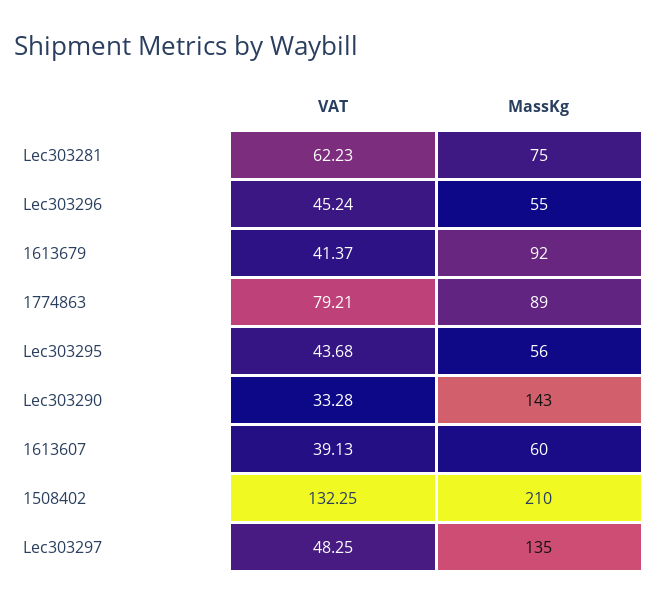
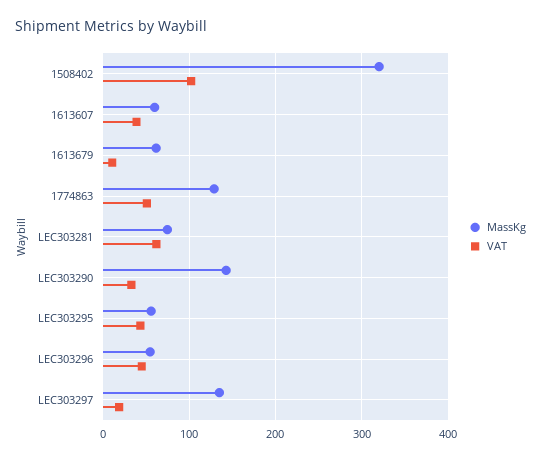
  {
    "VAT": {
      "Lec303281": 62.23,
      "Lec303296": 45.24,
-     "1613679": 41.37,
+     "1613679": 10,
-     "1774863": 79.21,
+     "1774863": 50,
      "Lec303295": 43.68,
      "Lec303290": 33.28,
      "1613607": 39.13,
-     "1508402": 132.25,
+     "1508402": 100,
-     "Lec303297": 48.25
+     "Lec303297": 20
    },
    "MassKg": {
      "Lec303281": 75,
      "Lec303296": 55,
-     "1613679": 92,
+     "1613679": 60,
-     "1774863": 89,
+     "1774863": 130,
      "Lec303295": 56,
      "Lec303290": 143,
      "1613607": 60,
-     "1508402": 210,
+     "1508402": 320,
      "Lec303297": 135
    }
  }

